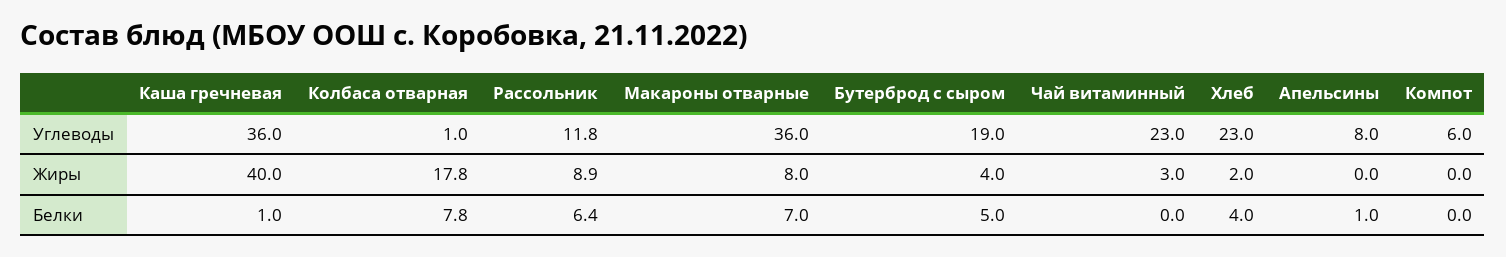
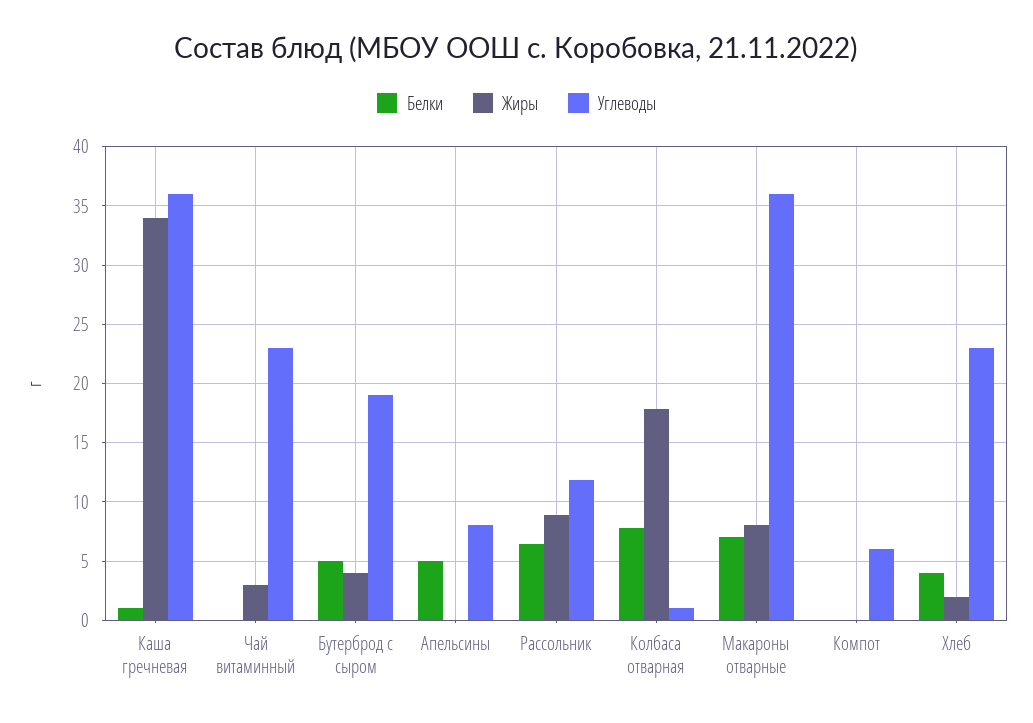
  {
    "Углеводы": {
      "Каша гречневая": 36,
      "Колбаса отварная": 1,
      "Рассольник": 11.8,
      "Макароны отварные": 36,
      "Бутерброд с сыром": 19,
      "Чай витаминный": 23,
      "Хлеб": 23,
      "Апельсины": 8,
      "Компот": 6
    },
    "Жиры": {
-     "Каша гречневая": 40,
+     "Каша гречневая": 34,
      "Колбаса отварная": 17.8,
      "Рассольник": 8.9,
      "Макароны отварные": 8,
      "Бутерброд с сыром": 4,
      "Чай витаминный": 3,
      "Хлеб": 2,
      "Апельсины": 0,
      "Компот": 0
    },
    "Белки": {
      "Каша гречневая": 1,
      "Колбаса отварная": 7.8,
      "Рассольник": 6.4,
      "Макароны отварные": 7,
      "Бутерброд с сыром": 5,
      "Чай витаминный": 0,
      "Хлеб": 4,
-     "Апельсины": 1,
+     "Апельсины": 5,
      "Компот": 0
    }
  }

